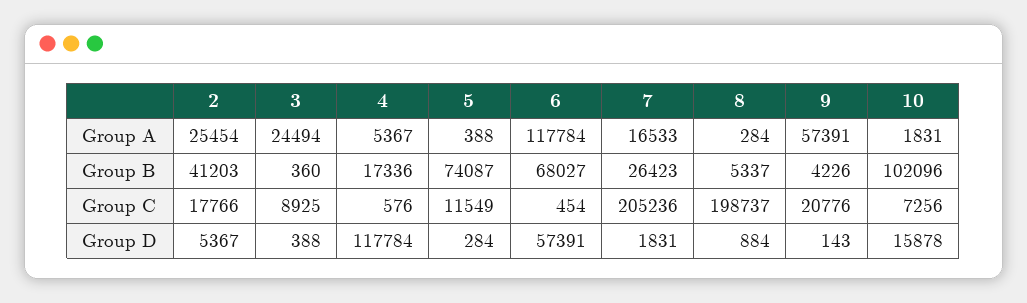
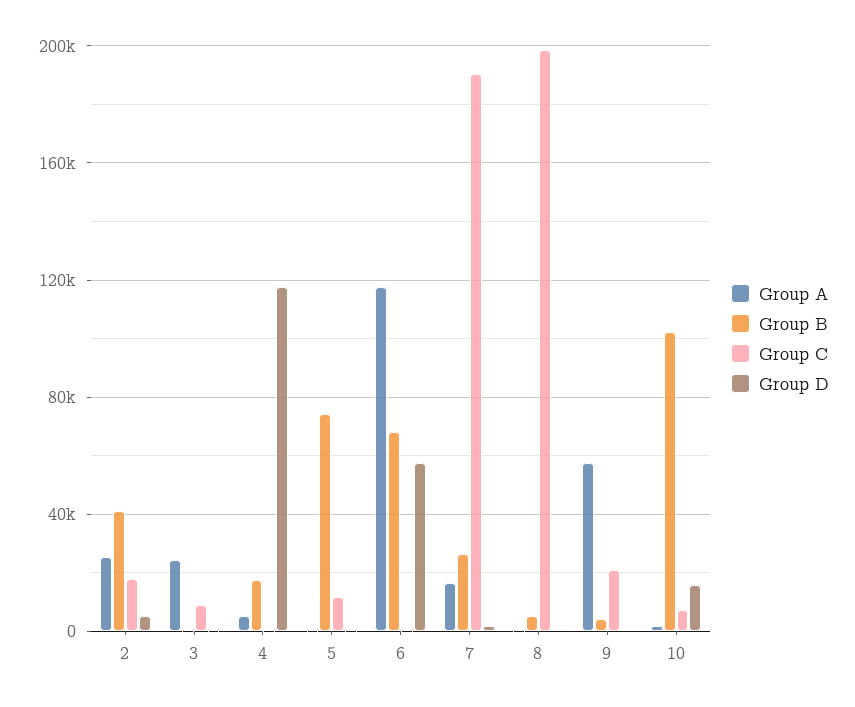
  {
    "Group A": {
      "2": 25454,
      "3": 24494,
      "4": 5367,
      "5": 388,
      "6": 117784,
      "7": 16533,
      "8": 284,
      "9": 57391,
      "10": 1831
    },
    "Group B": {
      "2": 41203,
      "3": 360,
      "4": 17336,
      "5": 74087,
      "6": 68027,
      "7": 26423,
      "8": 5337,
      "9": 4226,
      "10": 102096
    },
    "Group C": {
      "2": 17766,
      "3": 8925,
      "4": 576,
      "5": 11549,
      "6": 454,
-     "7": 205236,
+     "7": 190000,
      "8": 198737,
      "9": 20776,
      "10": 7256
    },
    "Group D": {
      "2": 5367,
      "3": 388,
      "4": 117784,
      "5": 284,
      "6": 57391,
      "7": 1831,
      "8": 884,
      "9": 143,
      "10": 15878
    }
  }

